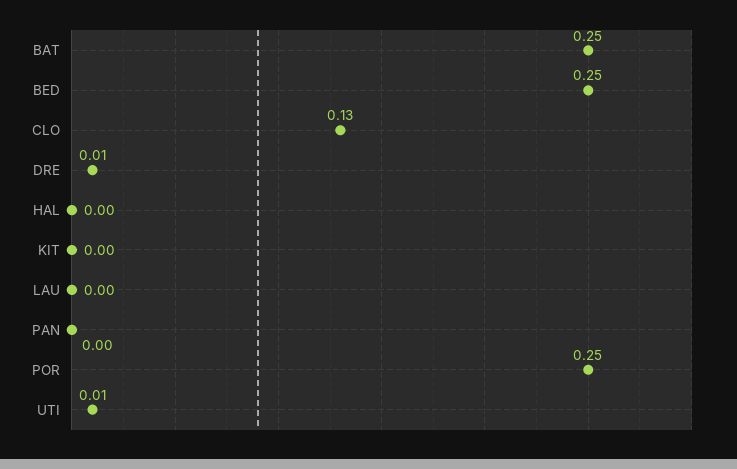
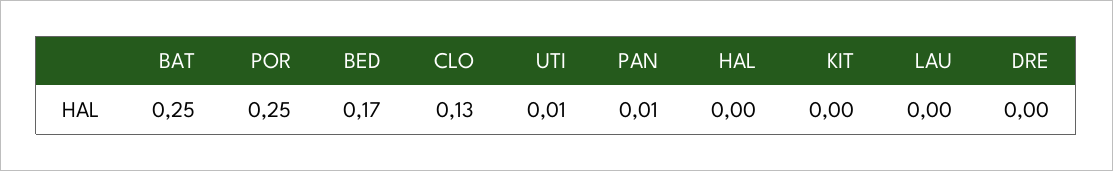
  {
    "BAT": 0.25,
-   "BED": 0.25,
+   "BED": 0.17,
    "CLO": 0.13,
-   "DRE": 0.01,
+   "DRE": 0,
    "HAL": 0,
    "KIT": 0,
    "LAU": 0,
-   "PAN": 0,
+   "PAN": 0.01,
    "POR": 0.25,
    "UTI": 0.01
  }

